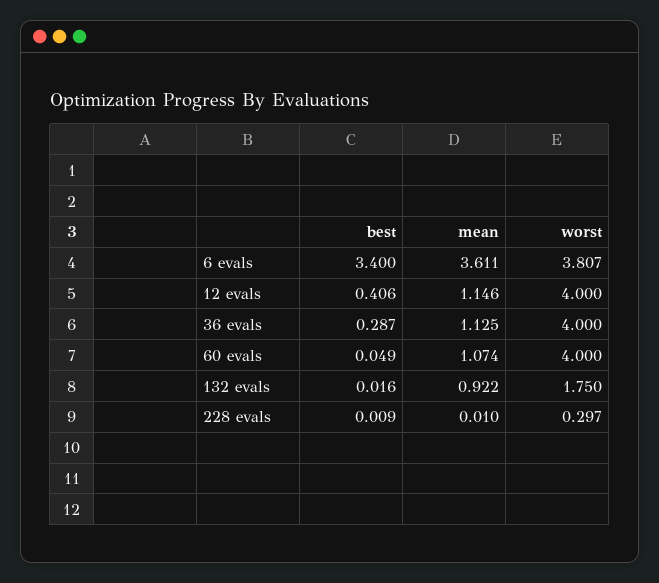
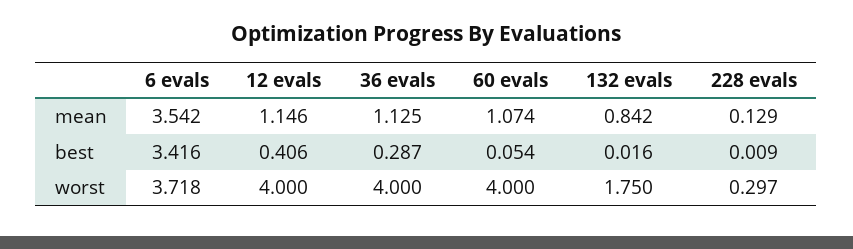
  {
    "best": {
-     "6 evals": 3.4,
+     "6 evals": 3.416,
      "12 evals": 0.406,
      "36 evals": 0.287,
-     "60 evals": 0.049,
+     "60 evals": 0.054,
      "132 evals": 0.016,
      "228 evals": 0.009
    },
    "mean": {
-     "6 evals": 3.611,
+     "6 evals": 3.542,
      "12 evals": 1.146,
      "36 evals": 1.125,
      "60 evals": 1.074,
-     "132 evals": 0.922,
+     "132 evals": 0.842,
-     "228 evals": 0.01
+     "228 evals": 0.129
    },
    "worst": {
-     "6 evals": 3.807,
+     "6 evals": 3.718,
      "12 evals": 4,
      "36 evals": 4,
      "60 evals": 4,
      "132 evals": 1.75,
      "228 evals": 0.297
    }
  }

